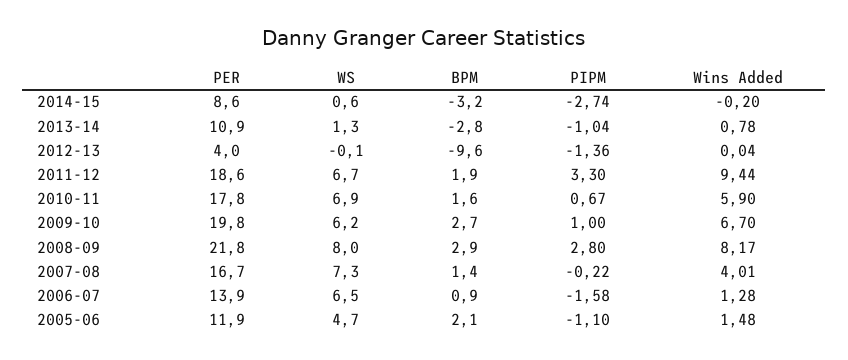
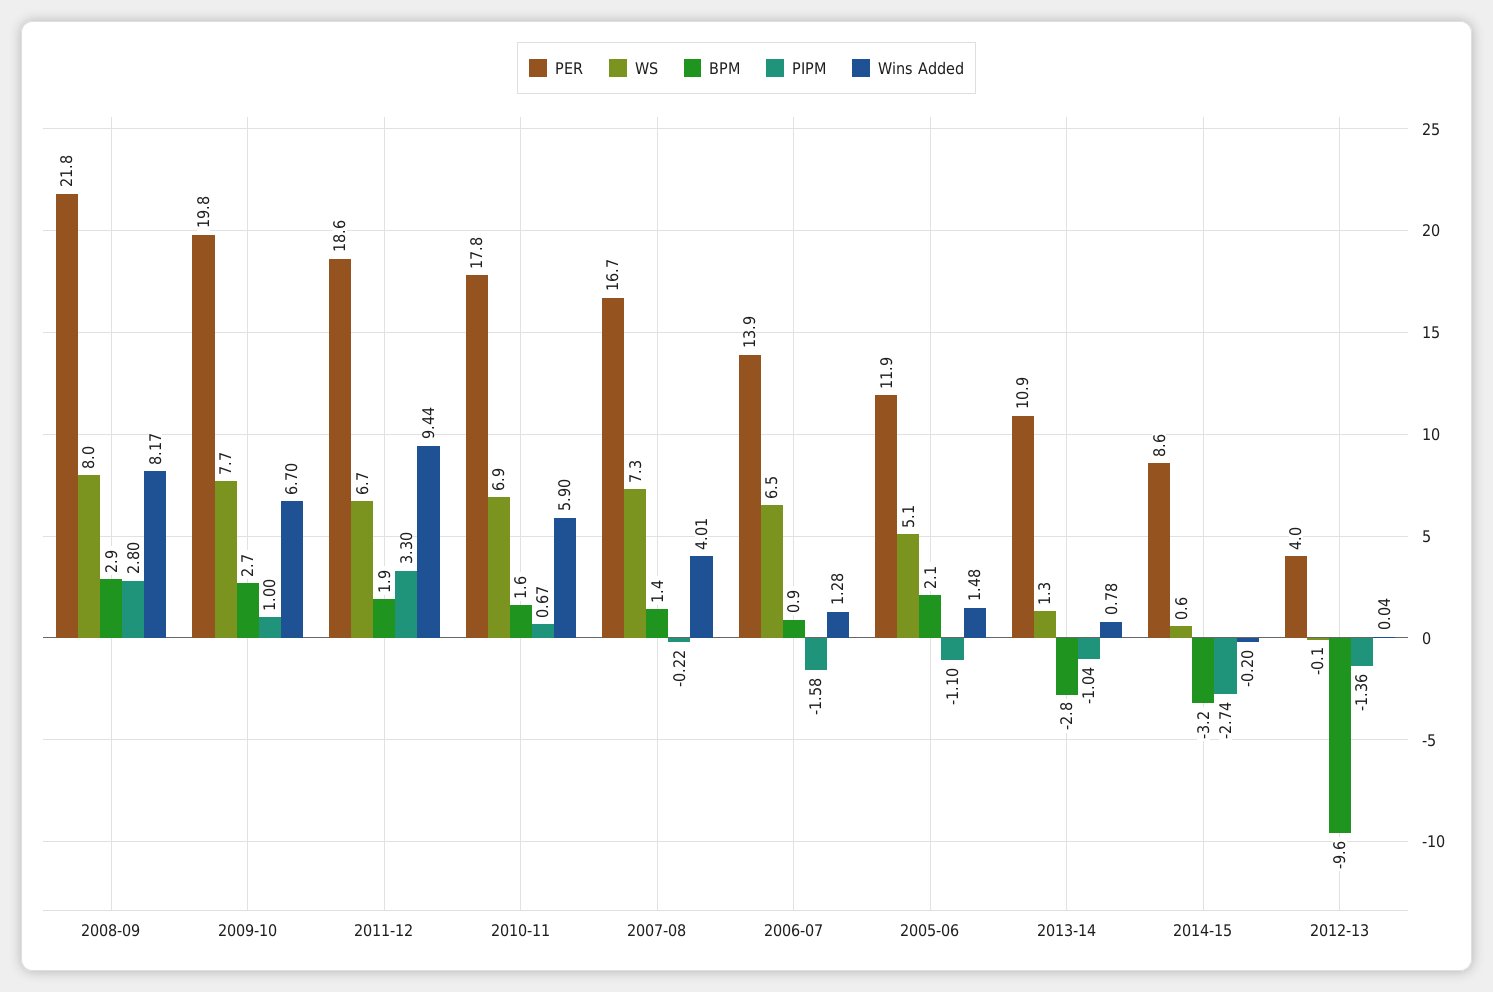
  {
    "PER": {
      "2014-15": 8.6,
      "2013-14": 10.9,
      "2012-13": 4,
      "2011-12": 18.6,
      "2010-11": 17.8,
      "2009-10": 19.8,
      "2008-09": 21.8,
      "2007-08": 16.7,
      "2006-07": 13.9,
      "2005-06": 11.9
    },
    "WS": {
      "2014-15": 0.6,
      "2013-14": 1.3,
      "2012-13": -0.1,
      "2011-12": 6.7,
      "2010-11": 6.9,
-     "2009-10": 6.2,
+     "2009-10": 7.7,
      "2008-09": 8,
      "2007-08": 7.3,
      "2006-07": 6.5,
-     "2005-06": 4.7
+     "2005-06": 5.1
    },
    "BPM": {
      "2014-15": -3.2,
      "2013-14": -2.8,
      "2012-13": -9.6,
      "2011-12": 1.9,
      "2010-11": 1.6,
      "2009-10": 2.7,
      "2008-09": 2.9,
      "2007-08": 1.4,
      "2006-07": 0.9,
      "2005-06": 2.1
    },
    "PIPM": {
      "2014-15": -2.74,
      "2013-14": -1.04,
      "2012-13": -1.36,
      "2011-12": 3.3,
      "2010-11": 0.67,
      "2009-10": 1,
      "2008-09": 2.8,
      "2007-08": -0.22,
      "2006-07": -1.58,
      "2005-06": -1.1
    },
    "Wins Added": {
      "2014-15": -0.2,
      "2013-14": 0.78,
      "2012-13": 0.04,
      "2011-12": 9.44,
      "2010-11": 5.9,
      "2009-10": 6.7,
      "2008-09": 8.17,
      "2007-08": 4.01,
      "2006-07": 1.28,
      "2005-06": 1.48
    }
  }

